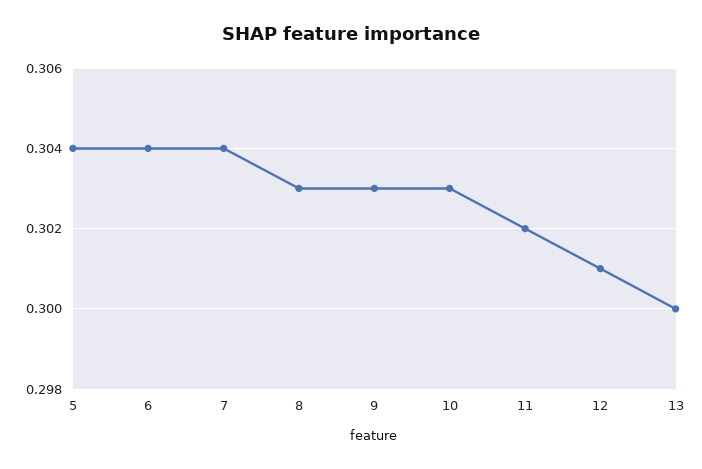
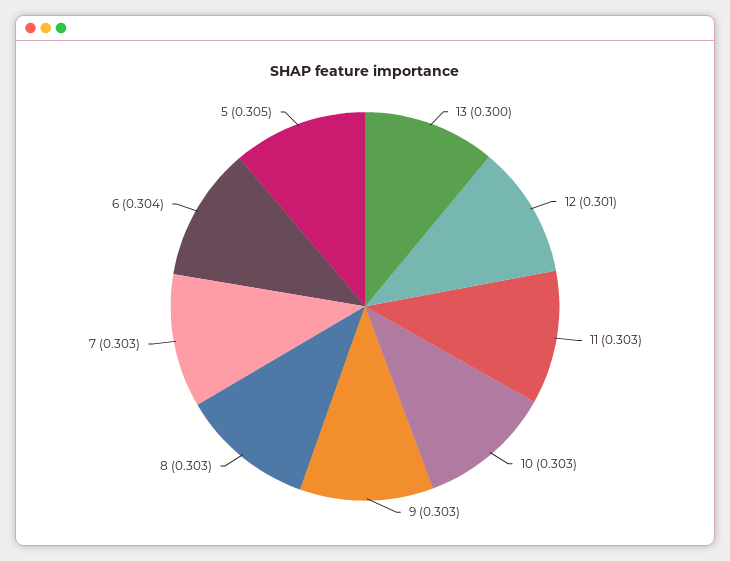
  {
-   "5": 0.304,
+   "5": 0.305,
    "6": 0.304,
-   "7": 0.304,
+   "7": 0.303,
    "8": 0.303,
    "9": 0.303,
    "10": 0.303,
-   "11": 0.302,
+   "11": 0.303,
    "12": 0.301,
    "13": 0.3
  }

